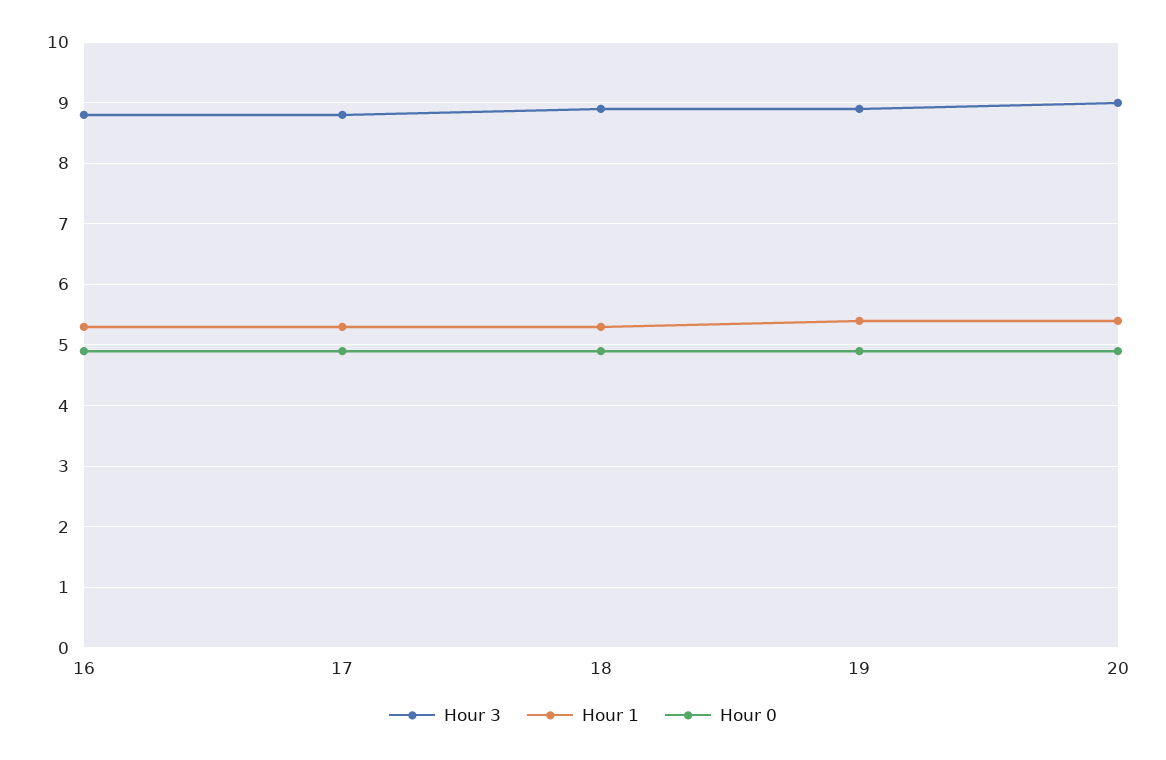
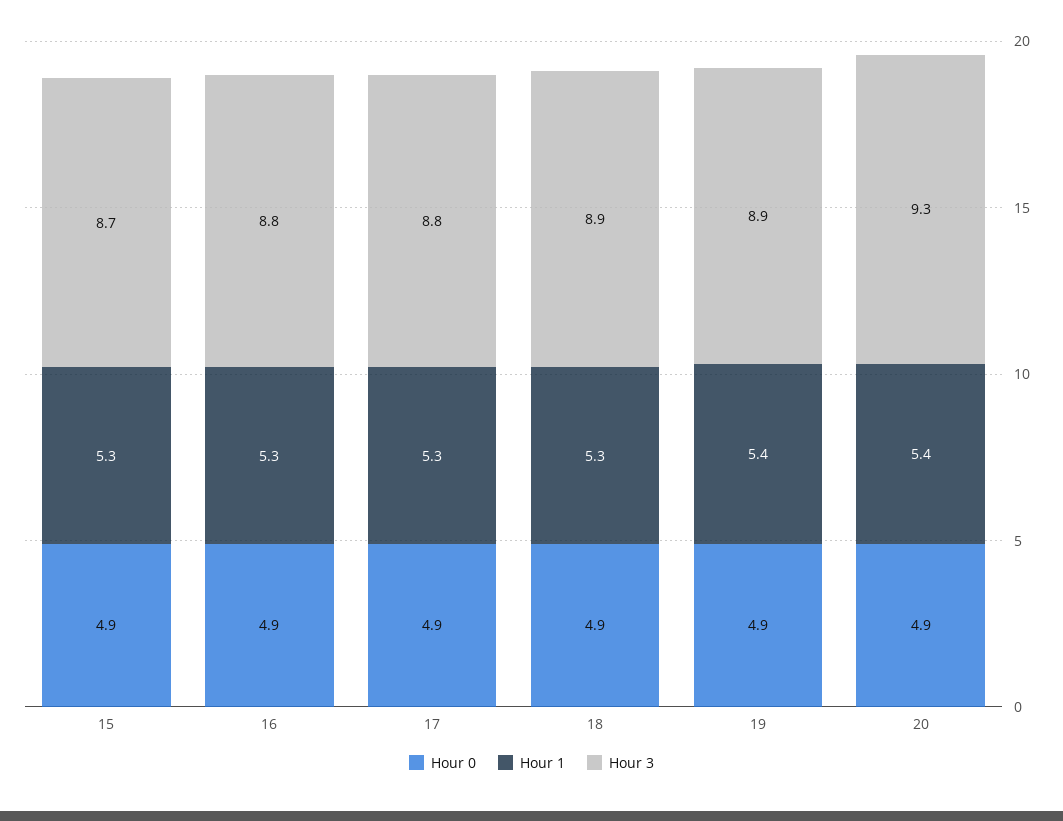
  {
    "Hour 3": {
      "16": 8.8,
      "17": 8.8,
      "18": 8.9,
      "19": 8.9,
-     "20": 9
+     "20": 9.3,
+     "15": 8.7
    },
    "Hour 1": {
      "16": 5.3,
      "17": 5.3,
      "18": 5.3,
      "19": 5.4,
-     "20": 5.4
+     "20": 5.4,
+     "15": 5.3
    },
    "Hour 0": {
      "16": 4.9,
      "17": 4.9,
      "18": 4.9,
      "19": 4.9,
-     "20": 4.9
+     "20": 4.9,
+     "15": 4.9
    }
  }

